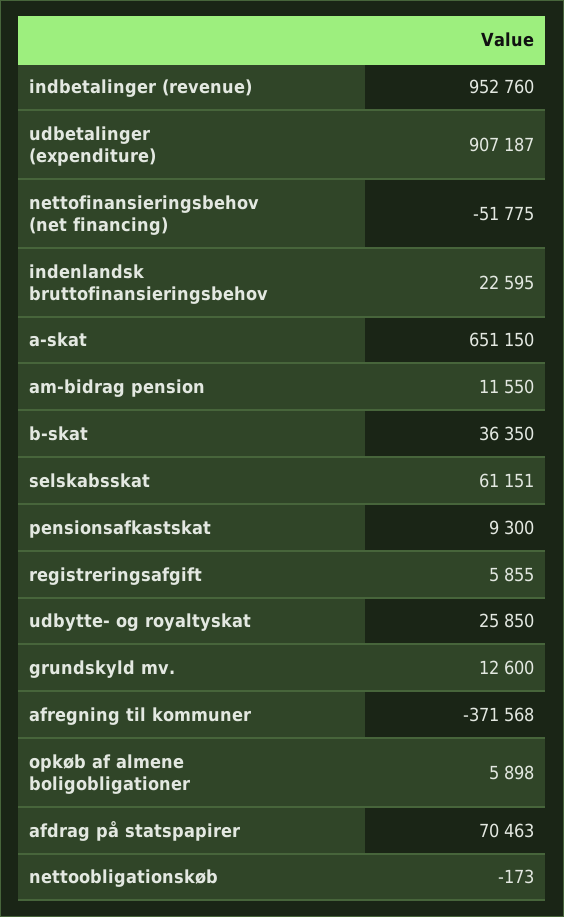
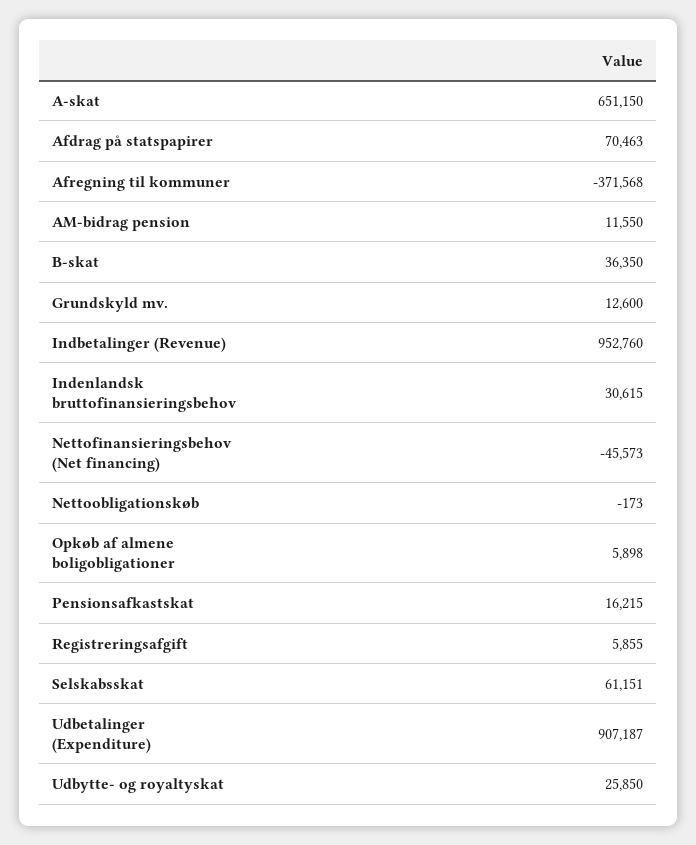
  {
    "indbetalinger (revenue)": 952760,
    "udbetalinger (expenditure)": 907187,
-   "nettofinansieringsbehov (net financing)": -51775,
+   "nettofinansieringsbehov (net financing)": -45573,
-   "indenlandsk bruttofinansieringsbehov": 22595,
+   "indenlandsk bruttofinansieringsbehov": 30615,
    "a-skat": 651150,
    "am-bidrag pension": 11550,
    "b-skat": 36350,
    "selskabsskat": 61151,
-   "pensionsafkastskat": 9300,
+   "pensionsafkastskat": 16215,
    "registreringsafgift": 5855,
    "udbytte- og royaltyskat": 25850,
    "grundskyld mv.": 12600,
    "afregning til kommuner": -371568,
    "opkøb af almene boligobligationer": 5898,
    "afdrag på statspapirer": 70463,
    "nettoobligationskøb": -173
  }

